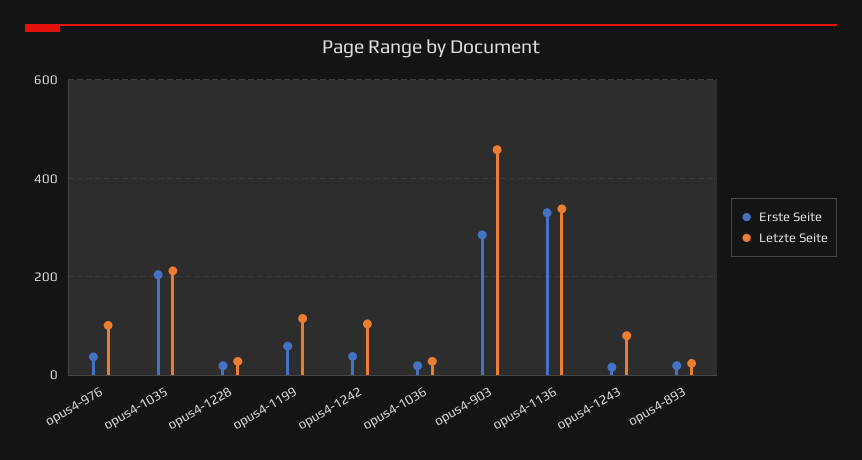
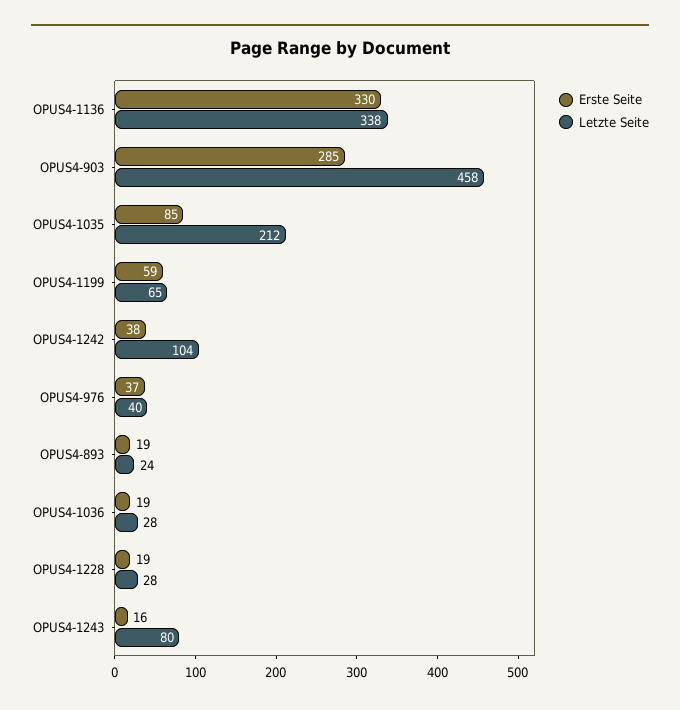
  {
    "Erste Seite": {
      "opus4-976": 37,
-     "opus4-1035": 200,
+     "opus4-1035": 85,
      "opus4-1228": 19,
      "opus4-1199": 59,
      "opus4-1242": 38,
      "opus4-1036": 19,
      "opus4-903": 285,
      "opus4-1136": 330,
      "opus4-1243": 16,
      "opus4-893": 19
    },
    "Letzte Seite": {
-     "opus4-976": 100,
+     "opus4-976": 40,
      "opus4-1035": 212,
      "opus4-1228": 28,
-     "opus4-1199": 120,
+     "opus4-1199": 65,
      "opus4-1242": 104,
      "opus4-1036": 28,
      "opus4-903": 458,
      "opus4-1136": 338,
      "opus4-1243": 80,
      "opus4-893": 24
    }
  }

